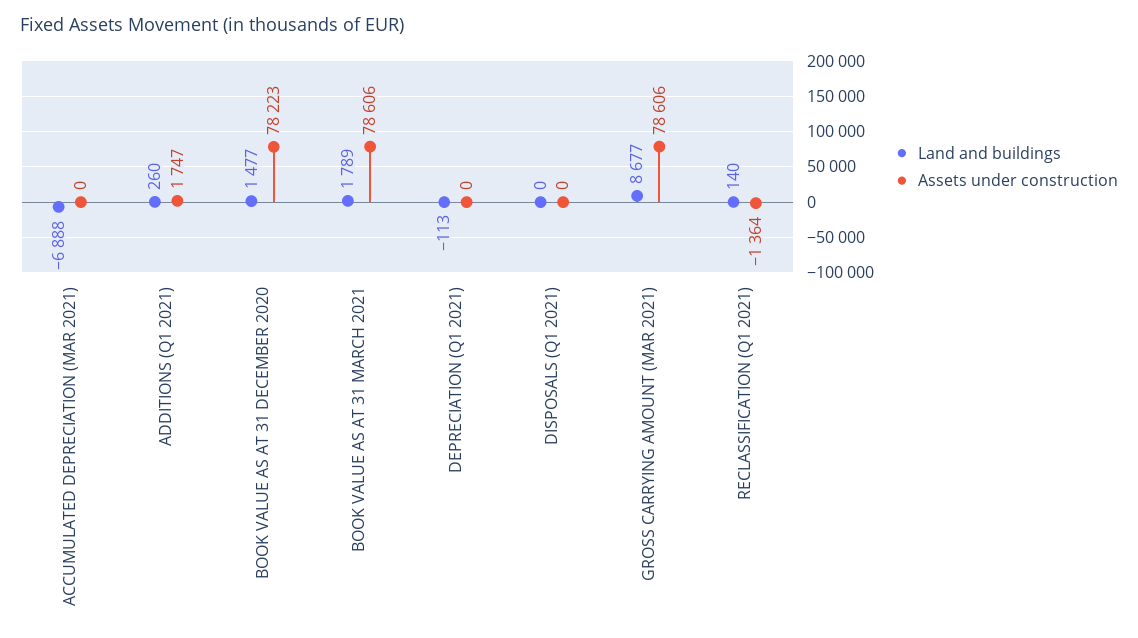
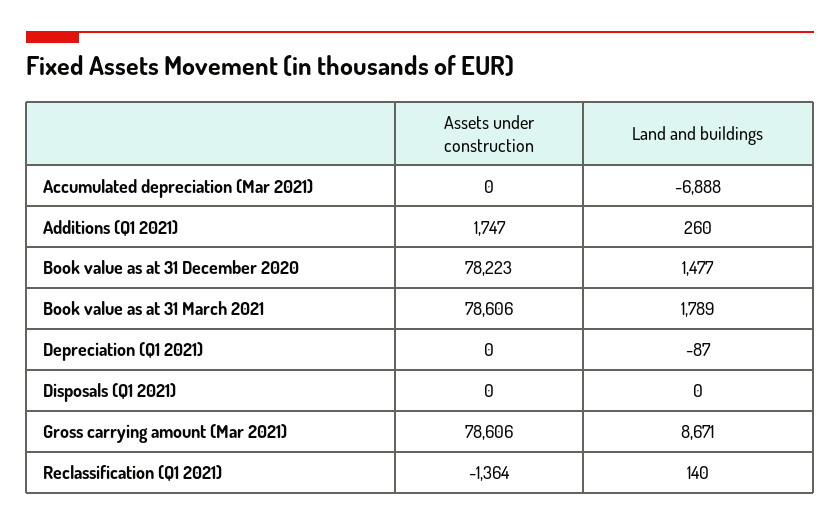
  {
    "Land and buildings": {
      "ACCUMULATED DEPRECIATION (MAR 2021)": -6888,
      "ADDITIONS (Q1 2021)": 260,
      "BOOK VALUE AS AT 31 DECEMBER 2020": 1477,
      "BOOK VALUE AS AT 31 MARCH 2021": 1789,
-     "DEPRECIATION (Q1 2021)": -113,
+     "DEPRECIATION (Q1 2021)": -87,
      "DISPOSALS (Q1 2021)": 0,
-     "GROSS CARRYING AMOUNT (MAR 2021)": 8677,
+     "GROSS CARRYING AMOUNT (MAR 2021)": 8671,
      "RECLASSIFICATION (Q1 2021)": 140
    },
    "Assets under construction": {
      "ACCUMULATED DEPRECIATION (MAR 2021)": 0,
      "ADDITIONS (Q1 2021)": 1747,
      "BOOK VALUE AS AT 31 DECEMBER 2020": 78223,
      "BOOK VALUE AS AT 31 MARCH 2021": 78606,
      "DEPRECIATION (Q1 2021)": 0,
      "DISPOSALS (Q1 2021)": 0,
      "GROSS CARRYING AMOUNT (MAR 2021)": 78606,
      "RECLASSIFICATION (Q1 2021)": -1364
    }
  }

